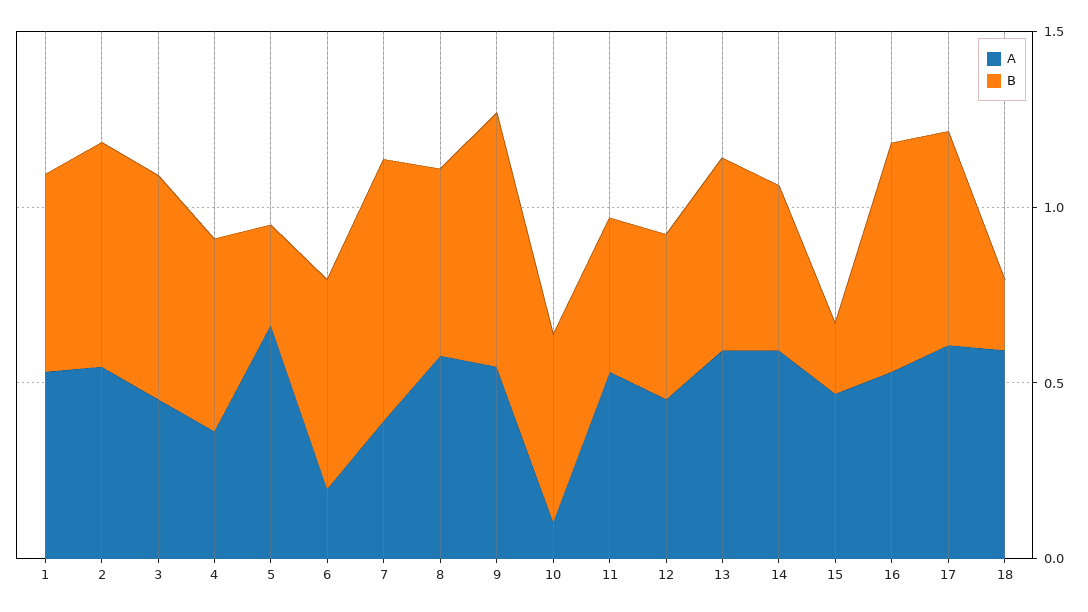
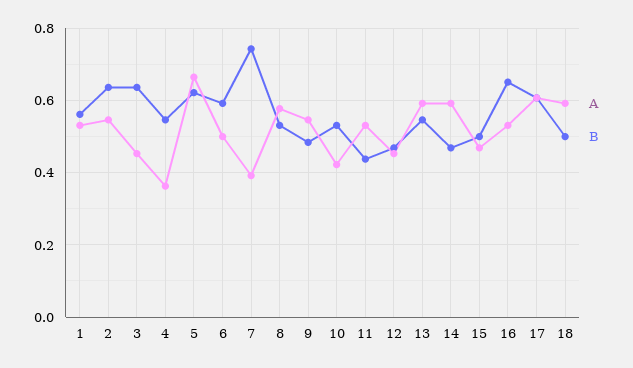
  {
    "A": {
      "1": 0.54,
      "2": 0.54,
      "3": 0.46,
      "4": 0.36,
      "5": 0.66,
-     "6": 0.2,
+     "6": 0.5,
      "7": 0.4,
      "8": 0.58,
      "9": 0.54,
-     "10": 0.1,
+     "10": 0.42,
      "11": 0.54,
      "12": 0.46,
      "13": 0.6,
      "14": 0.6,
      "15": 0.46,
      "16": 0.54,
      "17": 0.6,
      "18": 0.6
    },
    "B": {
      "1": 0.56,
      "2": 0.64,
      "3": 0.64,
      "4": 0.54,
-     "5": 0.3,
+     "5": 0.62,
      "6": 0.6,
      "7": 0.74,
      "8": 0.54,
-     "9": 0.7,
+     "9": 0.48,
      "10": 0.54,
      "11": 0.44,
      "12": 0.46,
      "13": 0.54,
      "14": 0.46,
-     "15": 0.2,
+     "15": 0.5,
      "16": 0.66,
      "17": 0.6,
-     "18": 0.2
+     "18": 0.5
    }
  }

